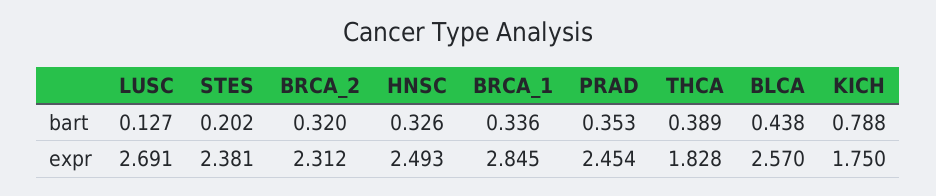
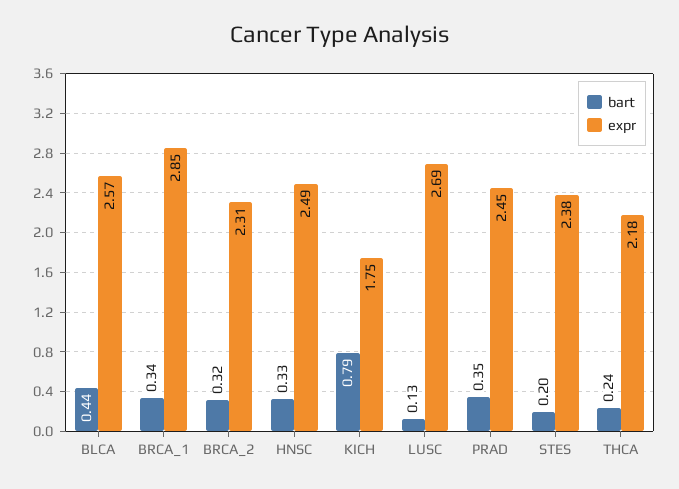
  {
    "bart": {
      "LUSC": 0.127,
      "STES": 0.202,
      "BRCA_2": 0.32,
      "HNSC": 0.326,
      "BRCA_1": 0.336,
      "PRAD": 0.353,
-     "THCA": 0.389,
+     "THCA": 0.24,
      "BLCA": 0.438,
      "KICH": 0.788
    },
    "expr": {
      "LUSC": 2.691,
      "STES": 2.381,
      "BRCA_2": 2.312,
      "HNSC": 2.493,
      "BRCA_1": 2.845,
      "PRAD": 2.454,
-     "THCA": 1.828,
+     "THCA": 2.18,
      "BLCA": 2.57,
      "KICH": 1.75
    }
  }

